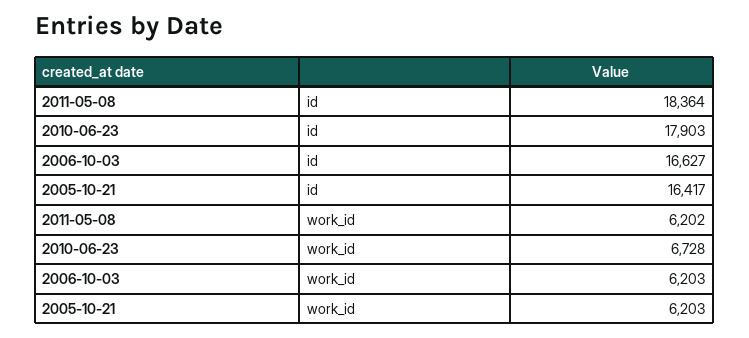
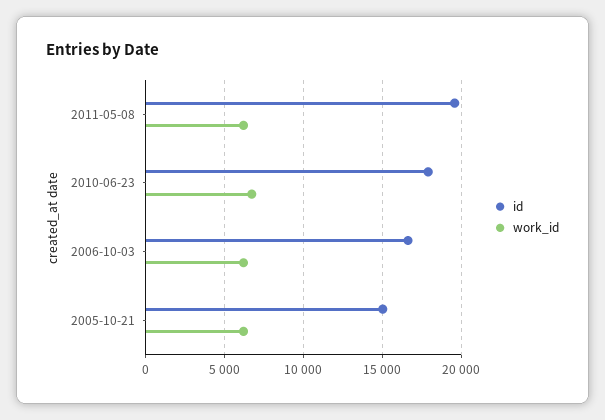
  {
    "id": {
-     "2011-05-08": 18364,
+     "2011-05-08": 19500,
      "2010-06-23": 17903,
      "2006-10-03": 16627,
-     "2005-10-21": 16417
+     "2005-10-21": 15000
    },
    "work_id": {
      "2011-05-08": 6202,
      "2010-06-23": 6728,
      "2006-10-03": 6203,
      "2005-10-21": 6203
    }
  }

